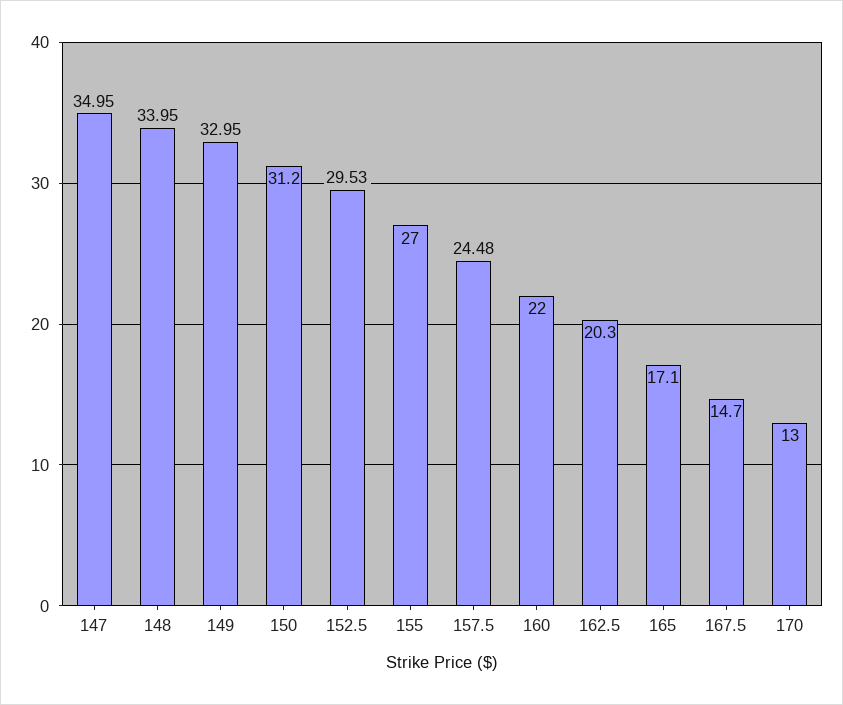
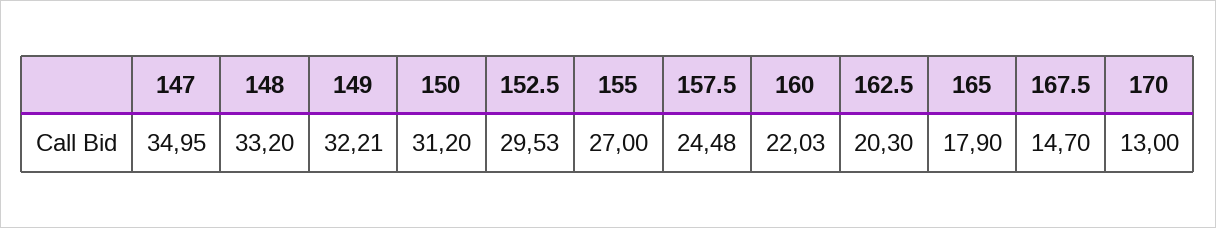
  {
    "147": 34.95,
-   "148": 33.95,
+   "148": 33.2,
-   "149": 32.95,
+   "149": 32.21,
    "150": 31.2,
    "152.5": 29.53,
    "155": 27,
    "157.5": 24.48,
-   "160": 22,
+   "160": 22.03,
    "162.5": 20.3,
-   "165": 17.1,
+   "165": 17.9,
    "167.5": 14.7,
    "170": 13
  }

